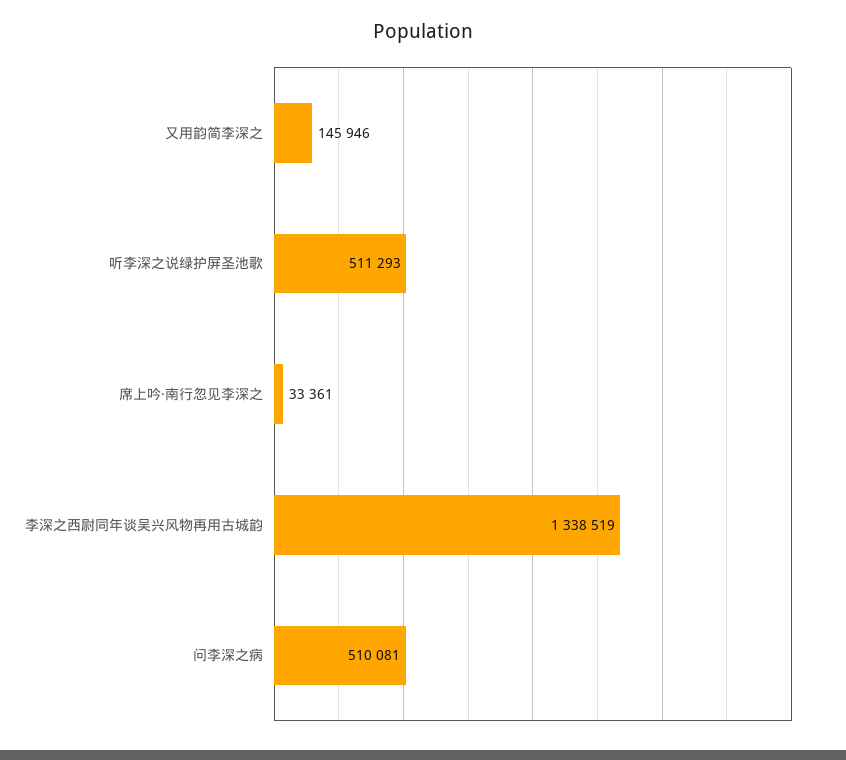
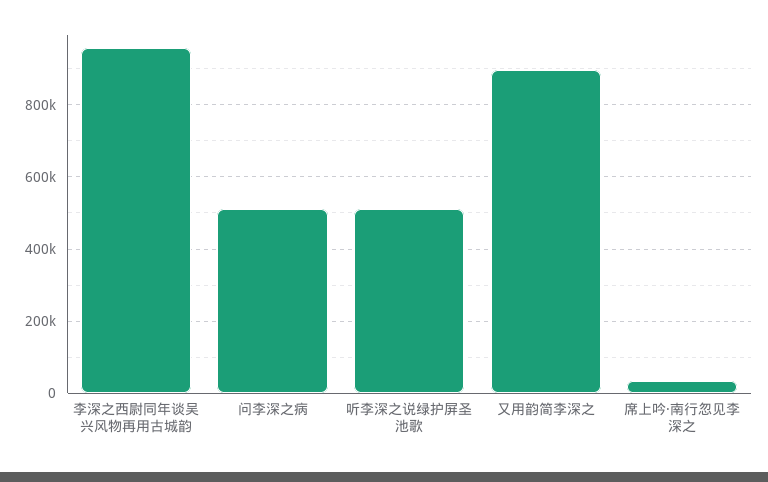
  {
-   "又用韵简李深之": 145946,
+   "又用韵简李深之": 900000,
    "听李深之说绿护屏圣池歌": 511293,
    "席上吟·南行忽见李深之": 33361,
-   "李深之西尉同年谈吴兴风物再用古城韵": 1338519,
+   "李深之西尉同年谈吴兴风物再用古城韵": 960000,
    "问李深之病": 510081
  }

